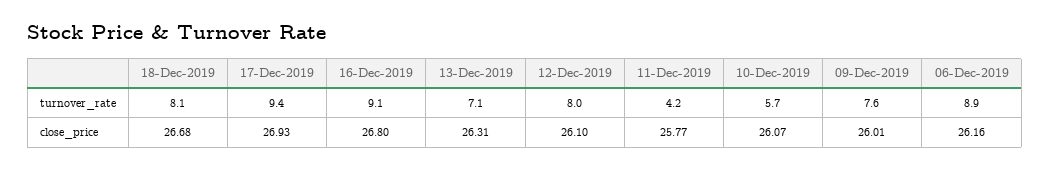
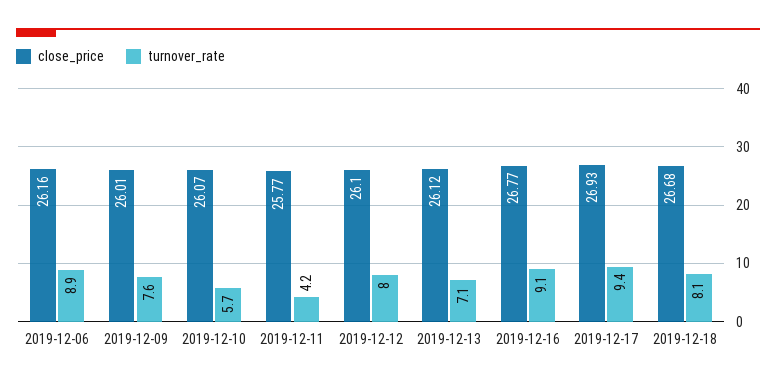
  {
    "turnover_rate": {
      "18-Dec-2019": 8.1,
      "17-Dec-2019": 9.4,
      "16-Dec-2019": 9.1,
      "13-Dec-2019": 7.1,
      "12-Dec-2019": 8,
      "11-Dec-2019": 4.2,
      "10-Dec-2019": 5.7,
      "09-Dec-2019": 7.6,
      "06-Dec-2019": 8.9
    },
    "close_price": {
      "18-Dec-2019": 26.68,
      "17-Dec-2019": 26.93,
-     "16-Dec-2019": 26.8,
+     "16-Dec-2019": 26.77,
-     "13-Dec-2019": 26.31,
+     "13-Dec-2019": 26.12,
      "12-Dec-2019": 26.1,
      "11-Dec-2019": 25.77,
      "10-Dec-2019": 26.07,
      "09-Dec-2019": 26.01,
      "06-Dec-2019": 26.16
    }
  }

